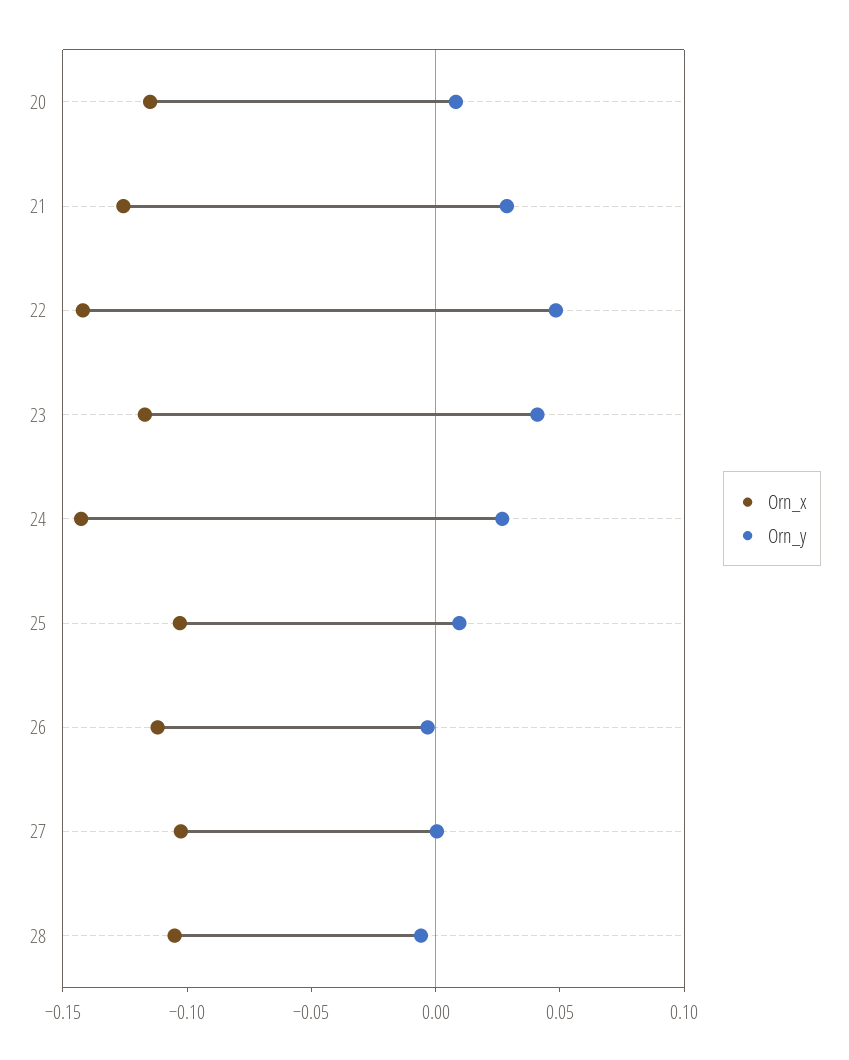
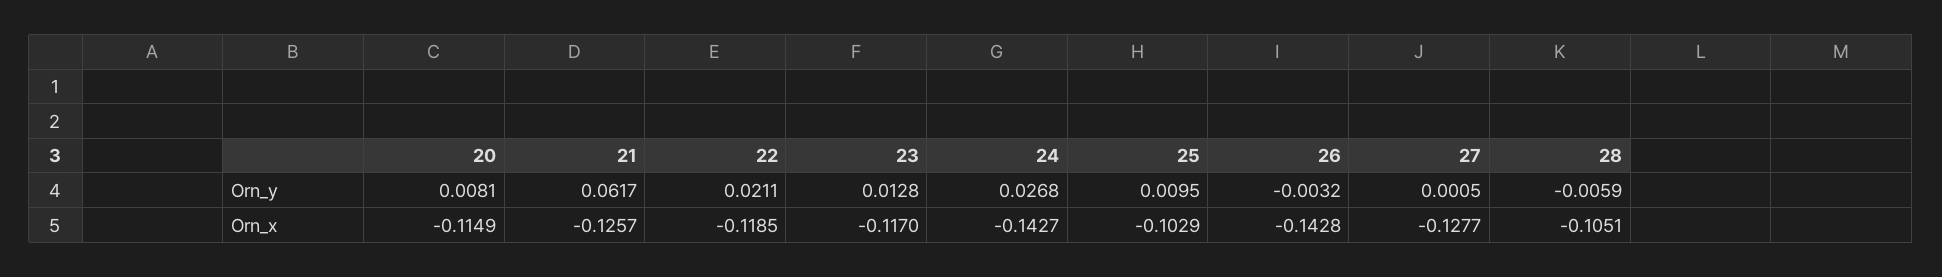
  {
    "Orn_x": {
      "20": -0.1149,
      "21": -0.1257,
-     "22": -0.14,
+     "22": -0.1185,
      "23": -0.117,
      "24": -0.1427,
      "25": -0.1029,
-     "26": -0.11,
+     "26": -0.1428,
-     "27": -0.1,
+     "27": -0.1277,
      "28": -0.1051
    },
    "Orn_y": {
      "20": 0.0081,
-     "21": 0.03,
+     "21": 0.0617,
-     "22": 0.05,
+     "22": 0.0211,
-     "23": 0.04,
+     "23": 0.0128,
      "24": 0.0268,
      "25": 0.0095,
      "26": -0.0032,
      "27": 0.0005,
      "28": -0.0059
    }
  }

